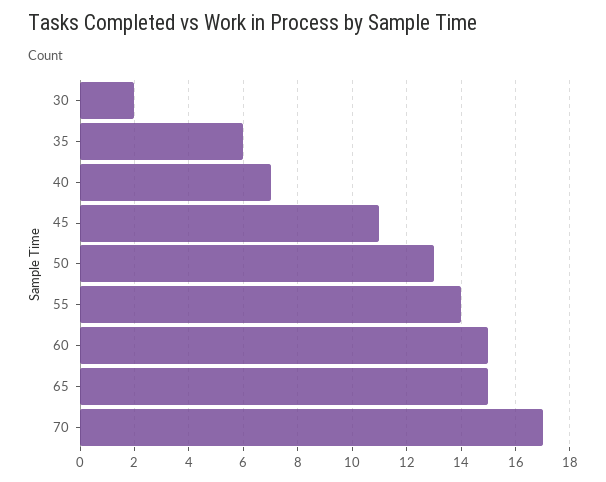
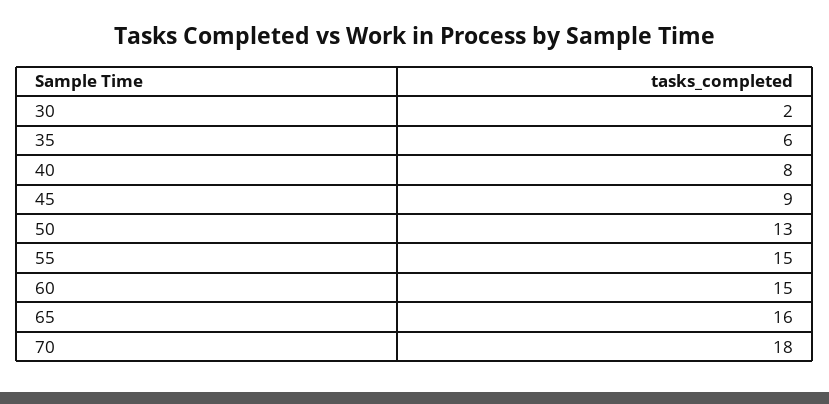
  {
    "30": 2,
    "35": 6,
-   "40": 7,
+   "40": 8,
-   "45": 11,
+   "45": 9,
    "50": 13,
-   "55": 14,
+   "55": 15,
    "60": 15,
-   "65": 15,
+   "65": 16,
-   "70": 17
+   "70": 18
  }

